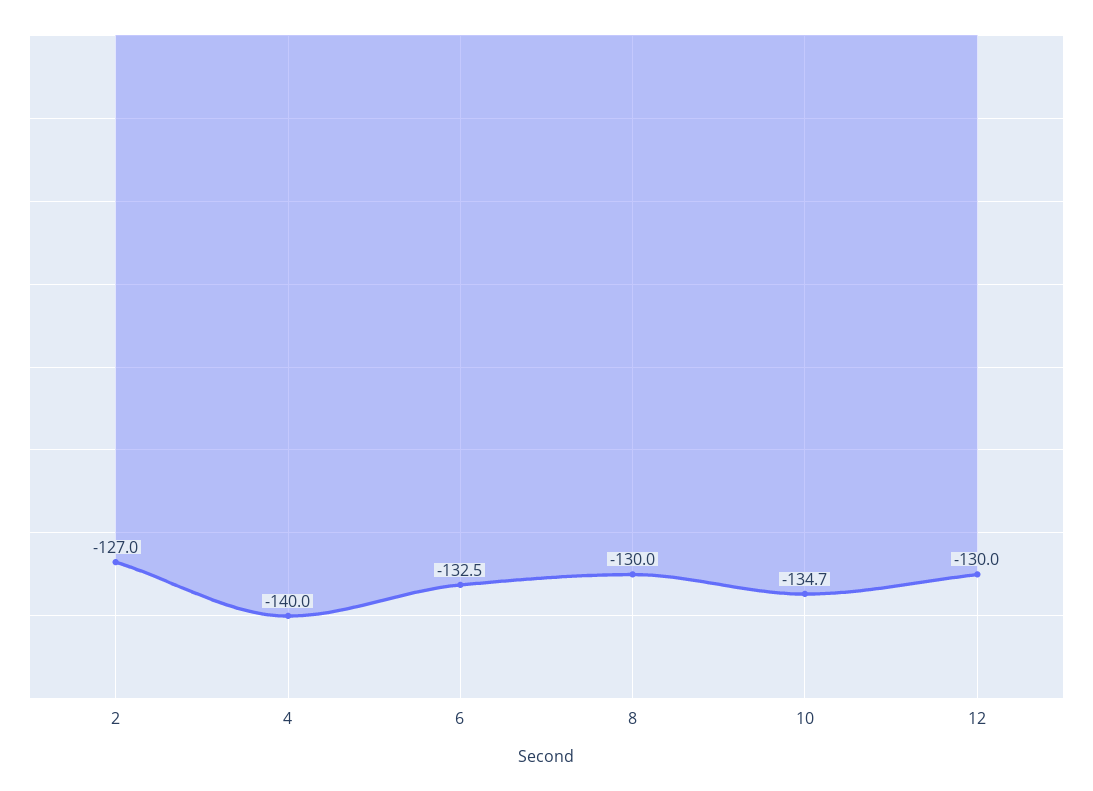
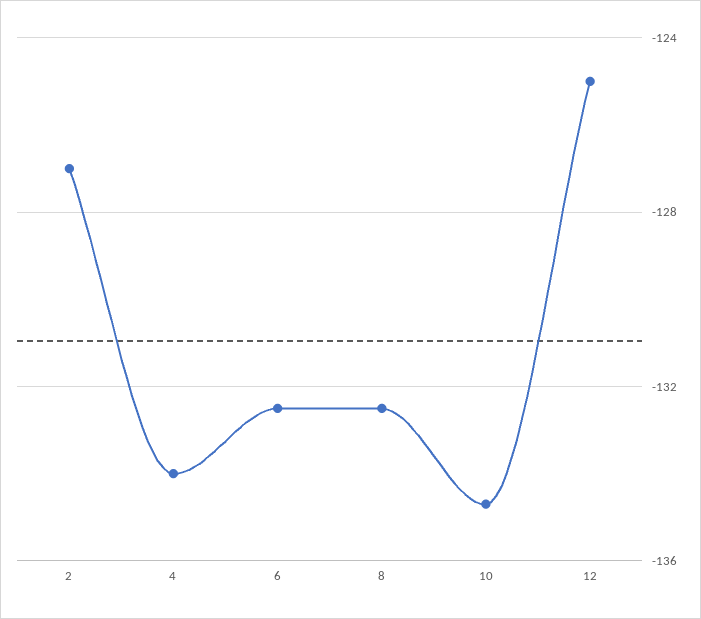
  {
    "2": -127,
-   "4": -140,
+   "4": -134,
    "6": -132.5,
-   "8": -130,
+   "8": -132.5,
    "10": -134.7,
-   "12": -130
+   "12": -125
  }

